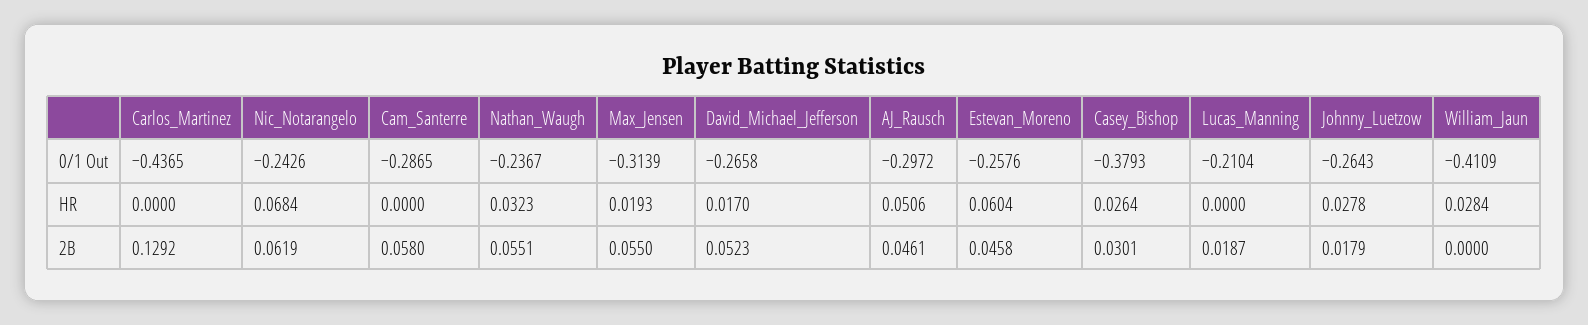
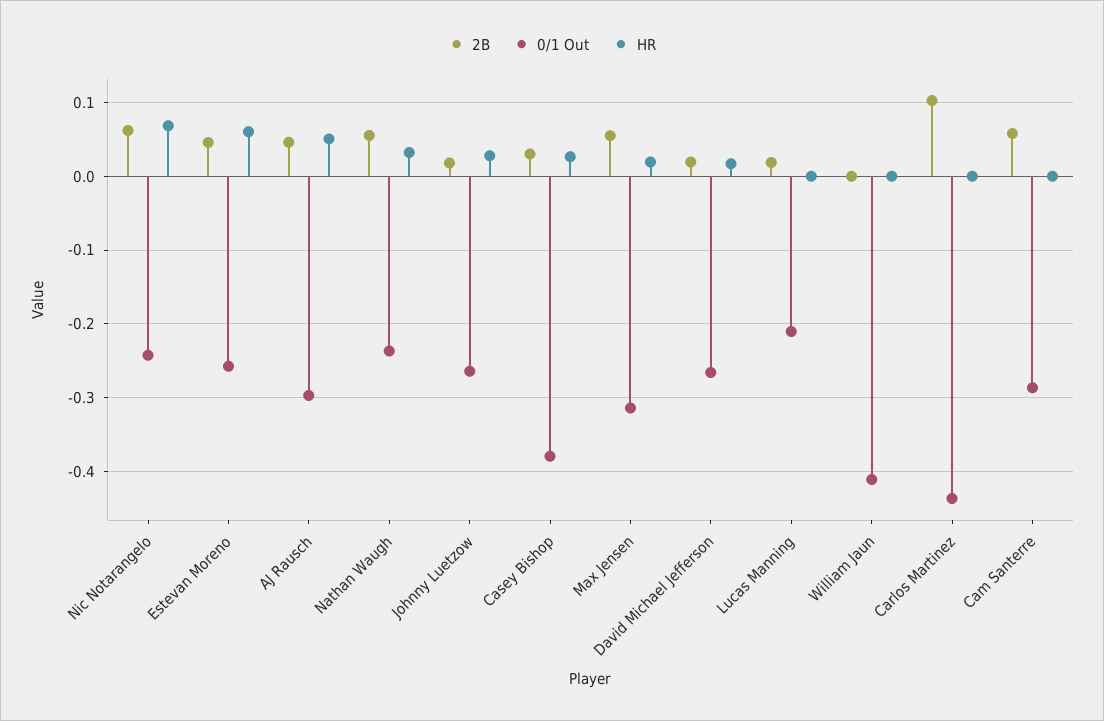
  {
    "0/1 Out": {
      "Carlos_Martinez": -0.4365,
      "Nic_Notarangelo": -0.2426,
      "Cam_Santerre": -0.2865,
      "Nathan_Waugh": -0.2367,
      "Max_Jensen": -0.3139,
      "David_Michael_Jefferson": -0.2658,
      "AJ_Rausch": -0.2972,
      "Estevan_Moreno": -0.2576,
      "Casey_Bishop": -0.3793,
      "Lucas_Manning": -0.2104,
      "Johnny_Luetzow": -0.2643,
      "William_Jaun": -0.4109
    },
    "HR": {
      "Carlos_Martinez": 0,
      "Nic_Notarangelo": 0.0684,
      "Cam_Santerre": 0,
      "Nathan_Waugh": 0.0323,
      "Max_Jensen": 0.0193,
      "David_Michael_Jefferson": 0.017,
      "AJ_Rausch": 0.0506,
      "Estevan_Moreno": 0.0604,
      "Casey_Bishop": 0.0264,
      "Lucas_Manning": 0,
      "Johnny_Luetzow": 0.0278,
-     "William_Jaun": 0.0284
+     "William_Jaun": 0
    },
    "2B": {
-     "Carlos_Martinez": 0.1292,
+     "Carlos_Martinez": 0.1,
      "Nic_Notarangelo": 0.0619,
      "Cam_Santerre": 0.058,
      "Nathan_Waugh": 0.0551,
      "Max_Jensen": 0.055,
-     "David_Michael_Jefferson": 0.0523,
+     "David_Michael_Jefferson": 0.02,
      "AJ_Rausch": 0.0461,
      "Estevan_Moreno": 0.0458,
      "Casey_Bishop": 0.0301,
      "Lucas_Manning": 0.0187,
      "Johnny_Luetzow": 0.0179,
      "William_Jaun": 0
    }
  }

